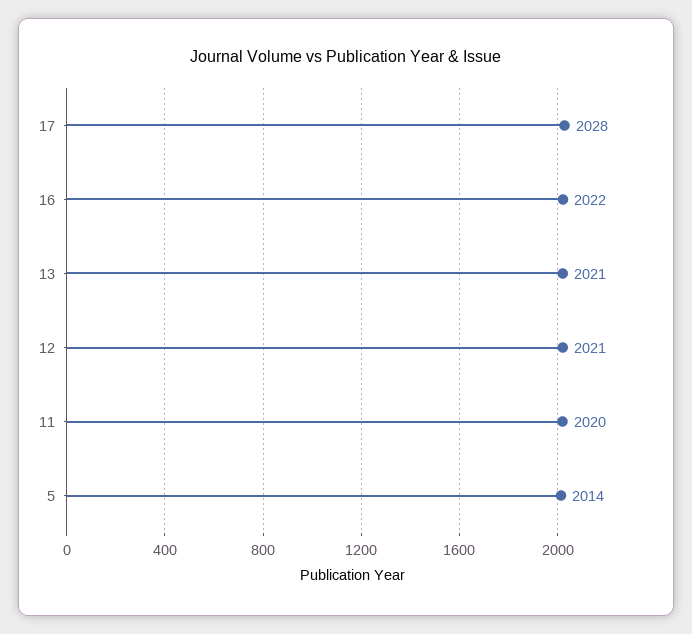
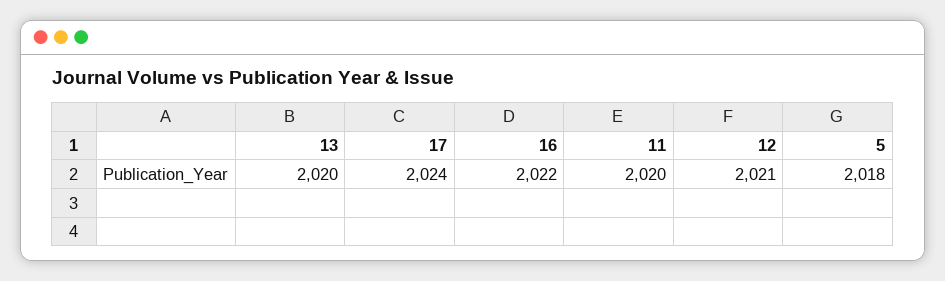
  {
-   "17": 2028,
+   "17": 2024,
    "16": 2022,
-   "13": 2021,
+   "13": 2020,
    "12": 2021,
    "11": 2020,
-   "5": 2014
+   "5": 2018
  }

